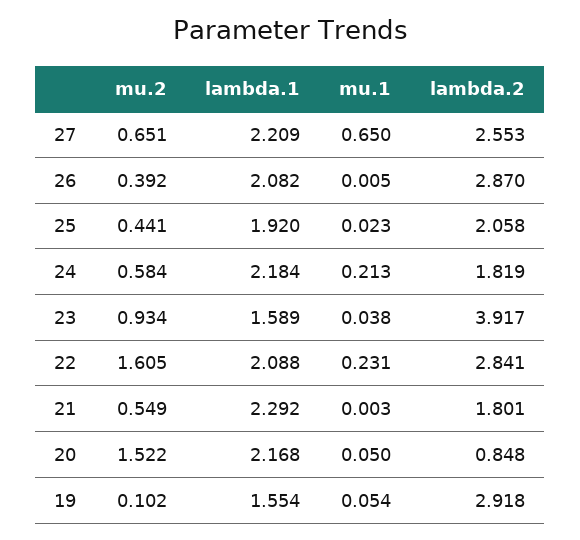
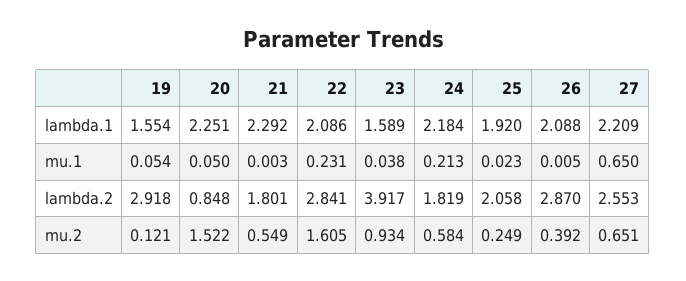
  {
    "mu.2": {
      "27": 0.651,
      "26": 0.392,
-     "25": 0.441,
+     "25": 0.249,
      "24": 0.584,
      "23": 0.934,
      "22": 1.605,
      "21": 0.549,
      "20": 1.522,
-     "19": 0.102
+     "19": 0.121
    },
    "lambda.1": {
      "27": 2.209,
-     "26": 2.082,
+     "26": 2.088,
      "25": 1.92,
      "24": 2.184,
      "23": 1.589,
-     "22": 2.088,
+     "22": 2.086,
      "21": 2.292,
-     "20": 2.168,
+     "20": 2.251,
      "19": 1.554
    },
    "mu.1": {
      "27": 0.65,
      "26": 0.005,
      "25": 0.023,
      "24": 0.213,
      "23": 0.038,
      "22": 0.231,
      "21": 0.003,
      "20": 0.05,
      "19": 0.054
    },
    "lambda.2": {
      "27": 2.553,
      "26": 2.87,
      "25": 2.058,
      "24": 1.819,
      "23": 3.917,
      "22": 2.841,
      "21": 1.801,
      "20": 0.848,
      "19": 2.918
    }
  }

